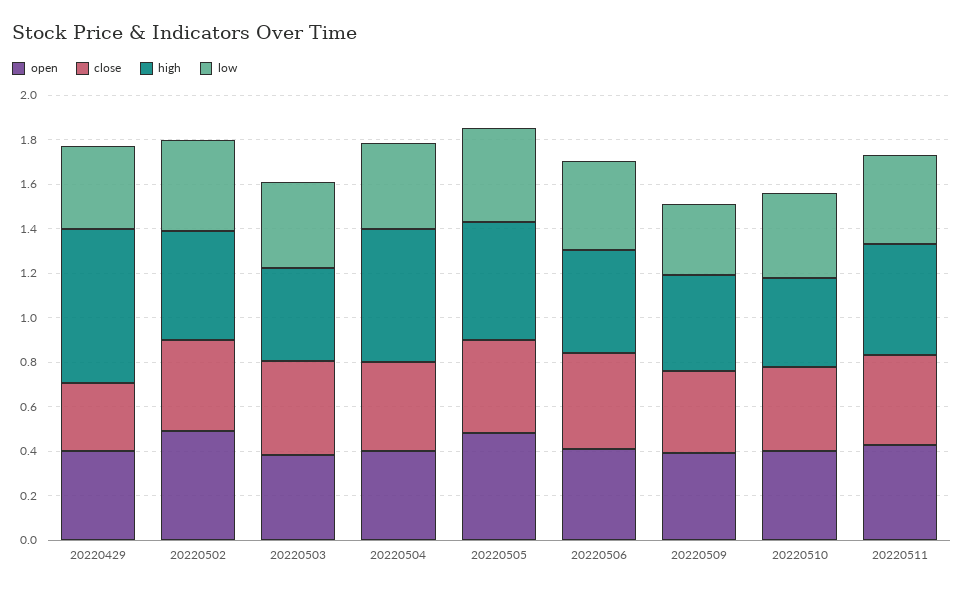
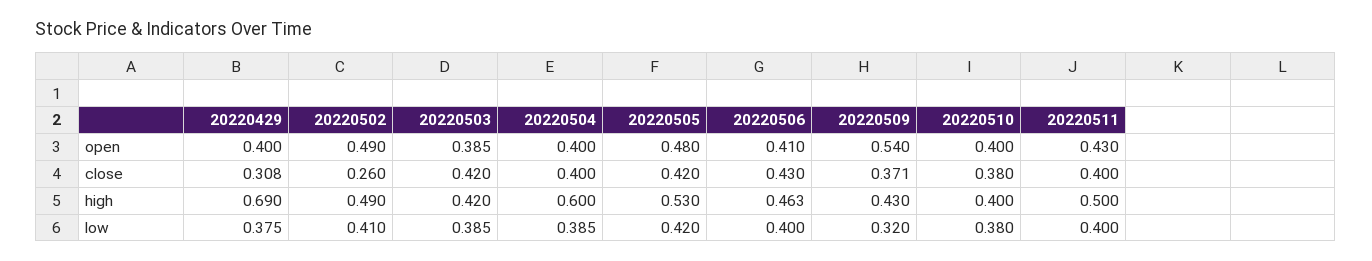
  {
    "open": {
      "20220429": 0.4,
      "20220502": 0.49,
      "20220503": 0.385,
      "20220504": 0.4,
      "20220505": 0.48,
      "20220506": 0.41,
-     "20220509": 0.4,
+     "20220509": 0.54,
      "20220510": 0.4,
      "20220511": 0.43
    },
    "close": {
      "20220429": 0.308,
-     "20220502": 0.4,
+     "20220502": 0.26,
      "20220503": 0.42,
      "20220504": 0.4,
      "20220505": 0.42,
      "20220506": 0.43,
      "20220509": 0.371,
      "20220510": 0.38,
      "20220511": 0.4
    },
    "high": {
      "20220429": 0.69,
      "20220502": 0.49,
      "20220503": 0.42,
      "20220504": 0.6,
      "20220505": 0.53,
      "20220506": 0.463,
      "20220509": 0.43,
      "20220510": 0.4,
      "20220511": 0.5
    },
    "low": {
      "20220429": 0.375,
      "20220502": 0.41,
      "20220503": 0.385,
      "20220504": 0.385,
      "20220505": 0.42,
      "20220506": 0.4,
      "20220509": 0.32,
      "20220510": 0.38,
      "20220511": 0.4
    }
  }

